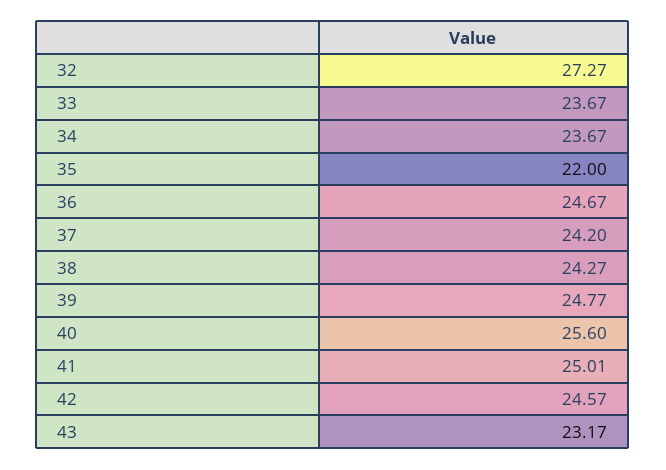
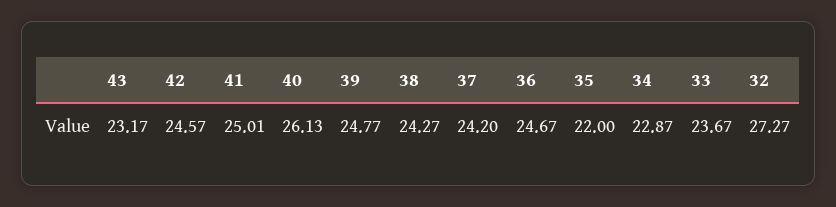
  {
    "32": 27.27,
    "33": 23.67,
-   "34": 23.67,
+   "34": 22.87,
    "35": 22,
    "36": 24.67,
    "37": 24.2,
    "38": 24.27,
    "39": 24.77,
-   "40": 25.6,
+   "40": 26.13,
    "41": 25.01,
    "42": 24.57,
    "43": 23.17
  }

